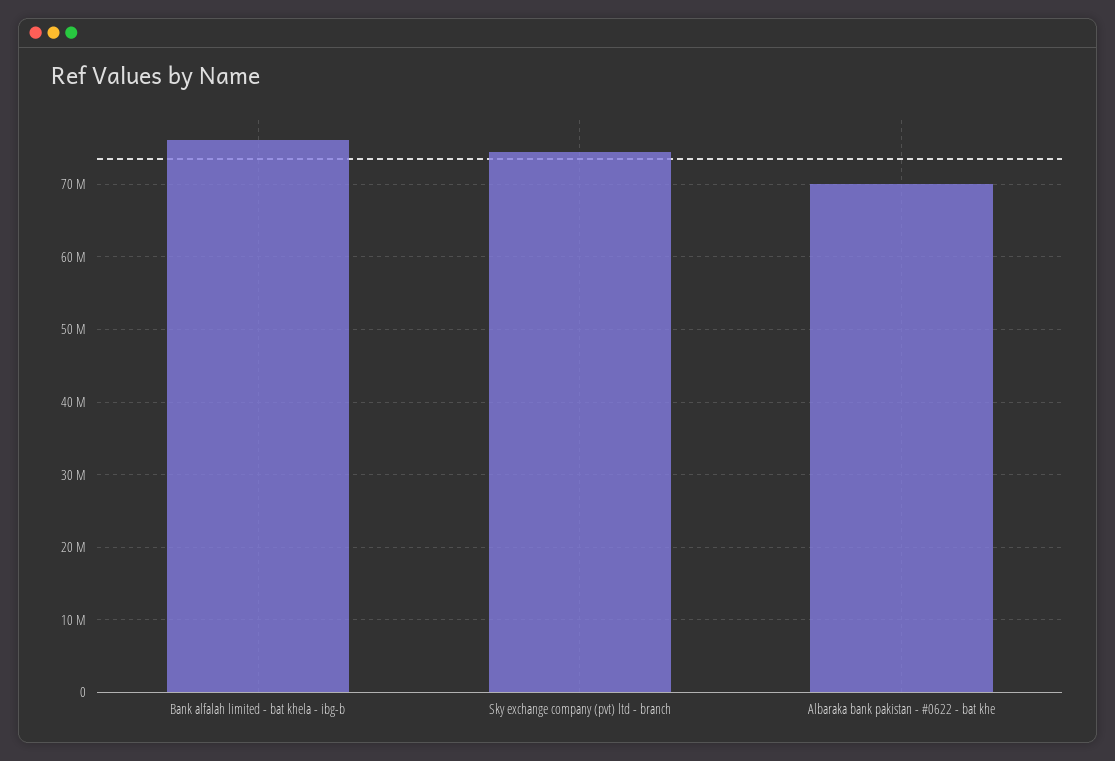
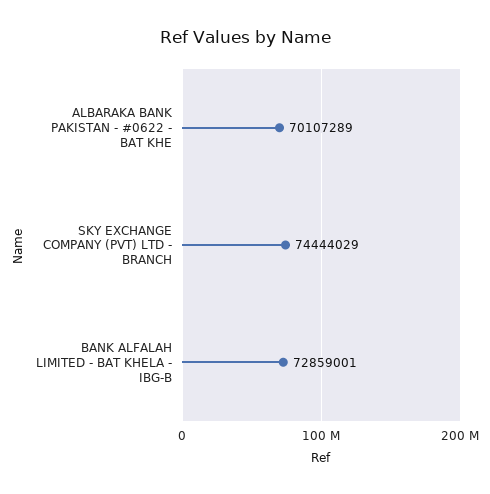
  {
-   "Bank alfalah limited - bat khela - ibg-b": 76000000,
+   "Bank alfalah limited - bat khela - ibg-b": 72859001,
    "Sky exchange company (pvt) ltd - branch": 74444029,
    "Albaraka bank pakistan - #0622 - bat khe": 70107289
  }

